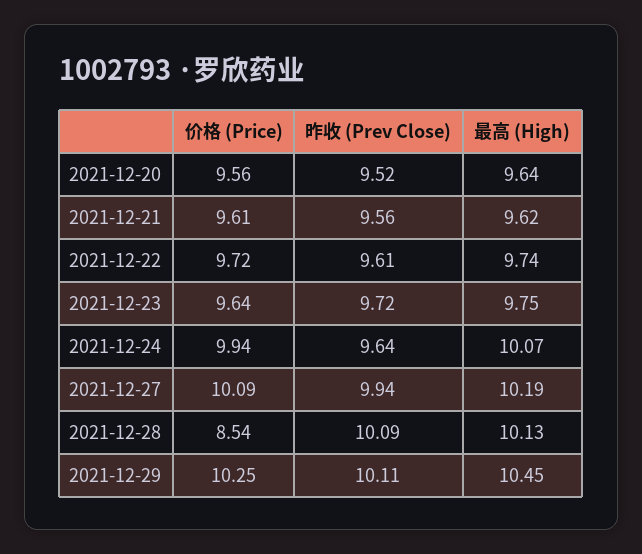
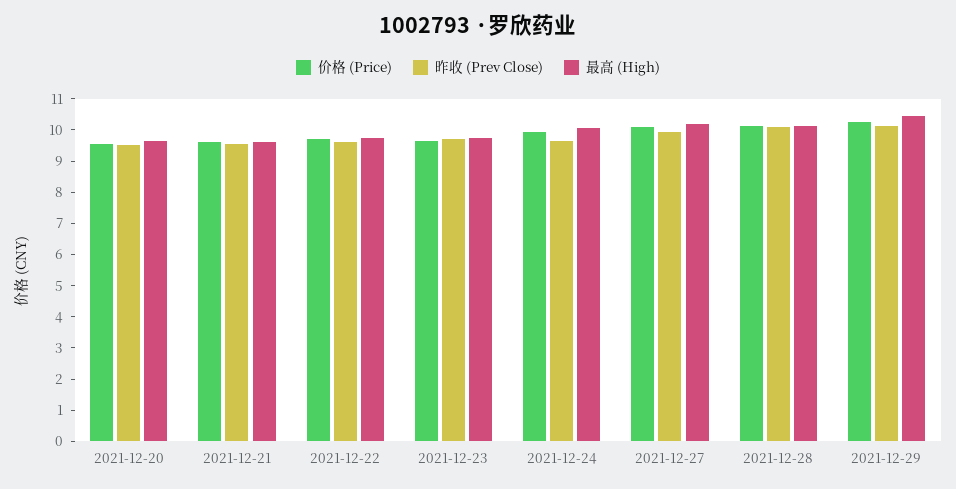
  {
    "价格 (Price)": {
      "2021-12-20": 9.56,
      "2021-12-21": 9.61,
      "2021-12-22": 9.72,
      "2021-12-23": 9.64,
      "2021-12-24": 9.94,
      "2021-12-27": 10.09,
-     "2021-12-28": 8.54,
+     "2021-12-28": 10,
      "2021-12-29": 10.25
    },
    "昨收 (Prev Close)": {
      "2021-12-20": 9.52,
      "2021-12-21": 9.56,
      "2021-12-22": 9.61,
      "2021-12-23": 9.72,
      "2021-12-24": 9.64,
      "2021-12-27": 9.94,
      "2021-12-28": 10.09,
      "2021-12-29": 10.11
    },
    "最高 (High)": {
      "2021-12-20": 9.64,
      "2021-12-21": 9.62,
      "2021-12-22": 9.74,
      "2021-12-23": 9.75,
      "2021-12-24": 10.07,
      "2021-12-27": 10.19,
      "2021-12-28": 10.13,
      "2021-12-29": 10.45
    }
  }

